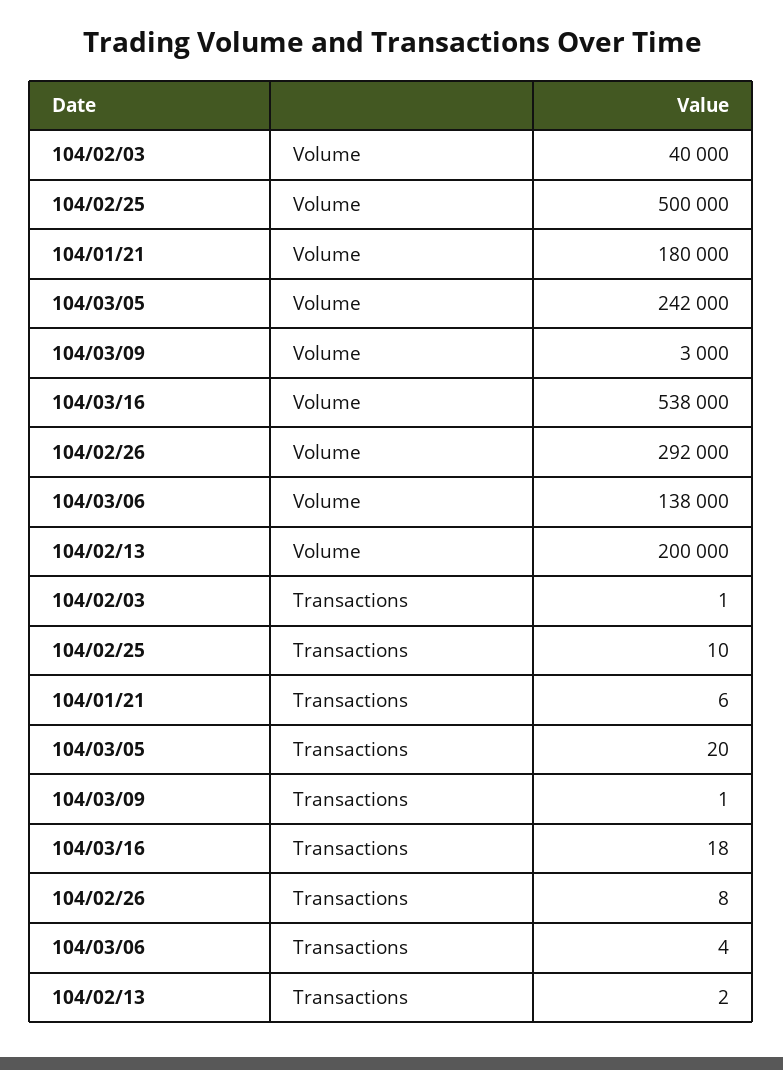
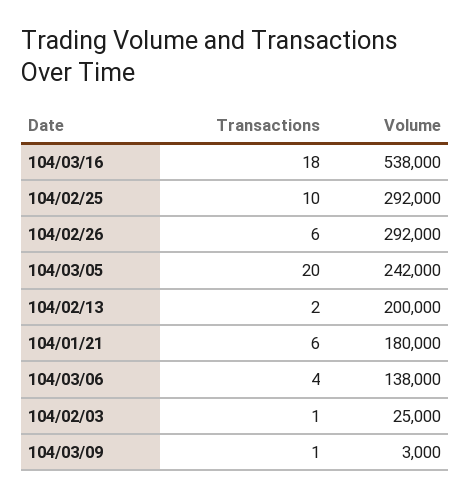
  {
    "104/02/03": {
-     "Volume": 40000,
+     "Volume": 25000,
      "Transactions": 1
    },
    "104/02/25": {
-     "Volume": 500000,
+     "Volume": 292000,
      "Transactions": 10
    },
    "104/01/21": {
      "Volume": 180000,
      "Transactions": 6
    },
    "104/03/05": {
      "Volume": 242000,
      "Transactions": 20
    },
    "104/03/09": {
      "Volume": 3000,
      "Transactions": 1
    },
    "104/03/16": {
      "Volume": 538000,
      "Transactions": 18
    },
    "104/02/26": {
      "Volume": 292000,
-     "Transactions": 8
+     "Transactions": 6
    },
    "104/03/06": {
      "Volume": 138000,
      "Transactions": 4
    },
    "104/02/13": {
      "Volume": 200000,
      "Transactions": 2
    }
  }

